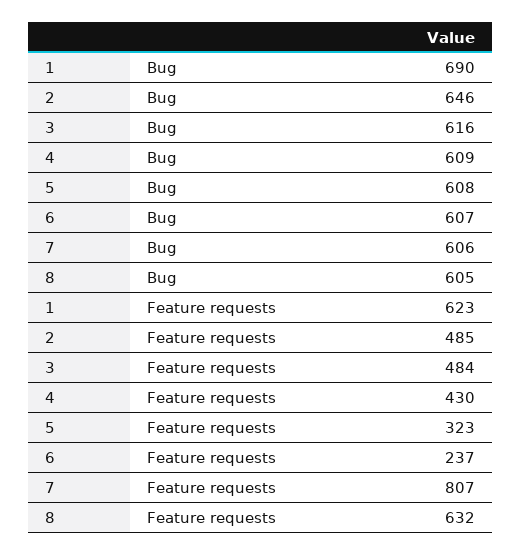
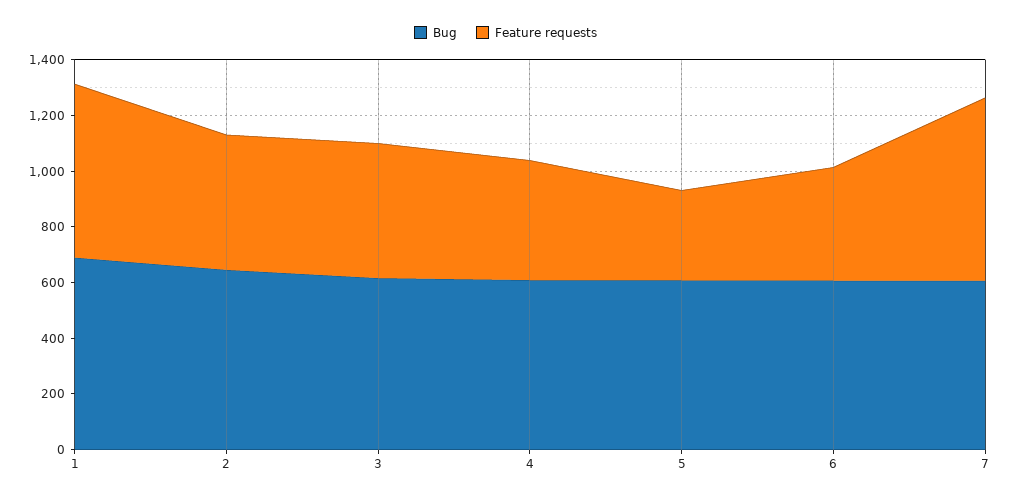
  {
    "Bug": {
      "1": 690,
      "2": 646,
      "3": 616,
      "4": 609,
      "5": 608,
      "6": 607,
-     "7": 606,
+     "7": 606
-     "8": 605
    },
    "Feature requests": {
      "1": 623,
      "2": 485,
      "3": 484,
      "4": 430,
      "5": 323,
-     "6": 237,
+     "6": 400,
-     "7": 807,
+     "7": 650
-     "8": 632
    }
  }

